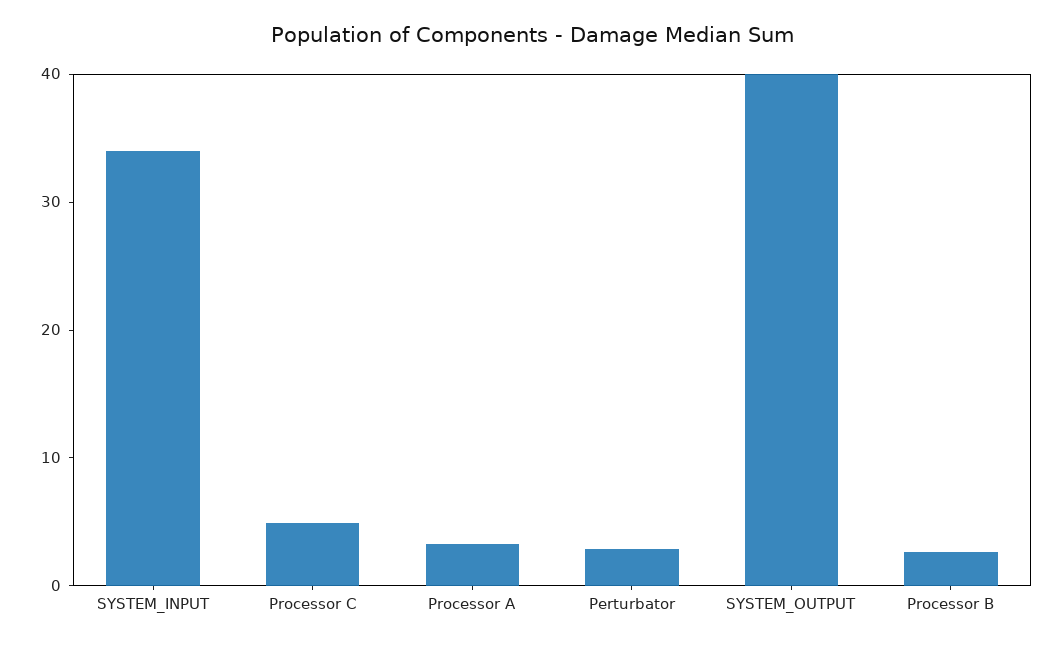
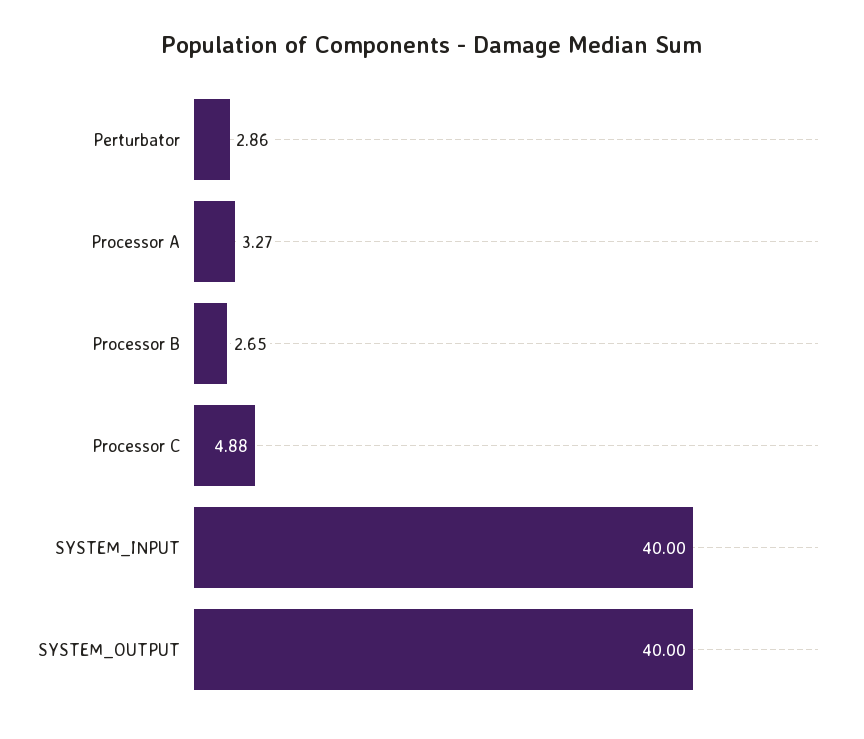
  {
-   "SYSTEM_INPUT": 34,
+   "SYSTEM_INPUT": 40,
    "Processor C": 4.88,
    "Processor A": 3.27,
    "Perturbator": 2.86,
    "SYSTEM_OUTPUT": 40,
    "Processor B": 2.65
  }

